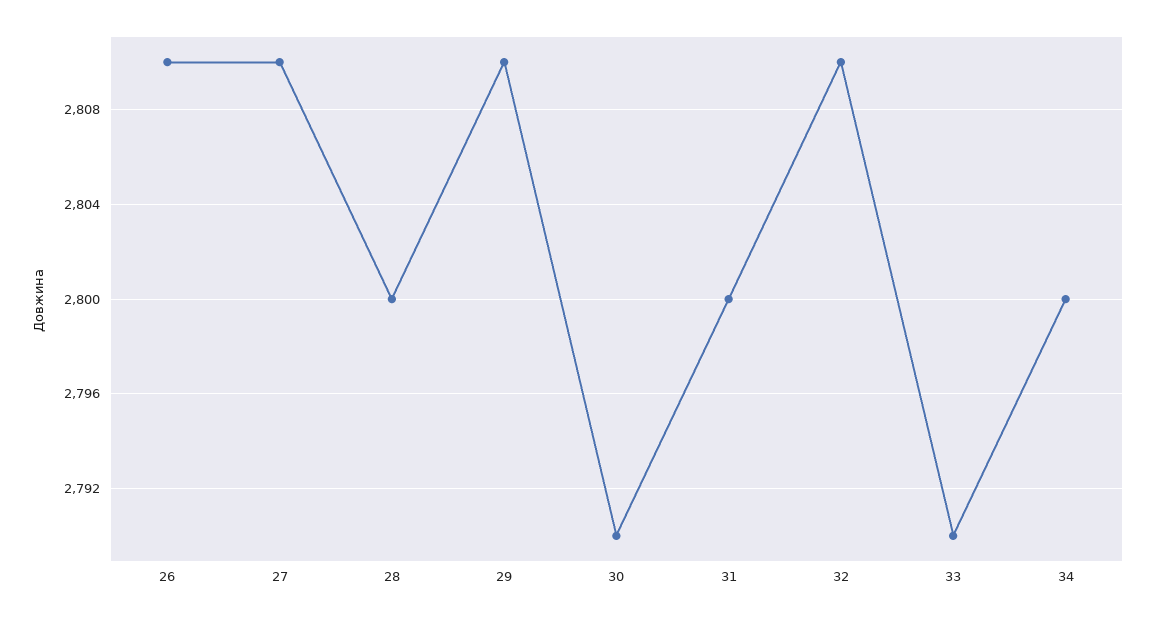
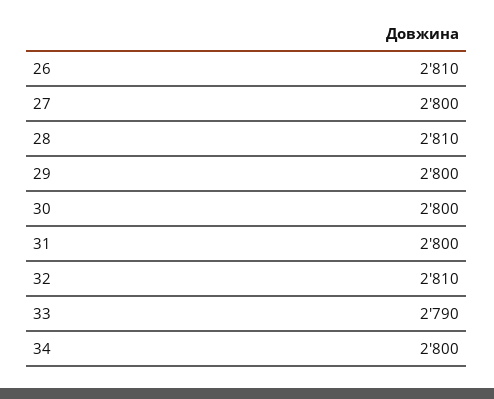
  {
    "26": 2810,
-   "27": 2810,
+   "27": 2800,
-   "28": 2800,
+   "28": 2810,
-   "29": 2810,
+   "29": 2800,
-   "30": 2790,
+   "30": 2800,
    "31": 2800,
    "32": 2810,
    "33": 2790,
    "34": 2800
  }

